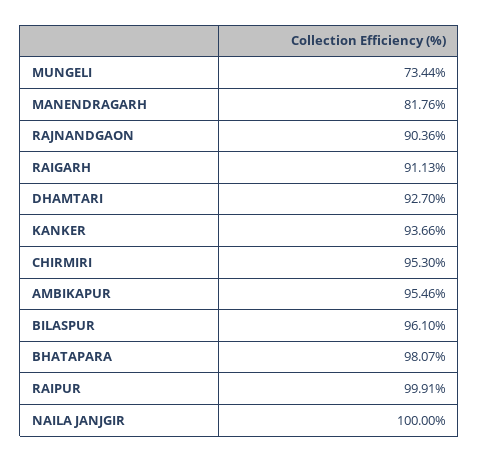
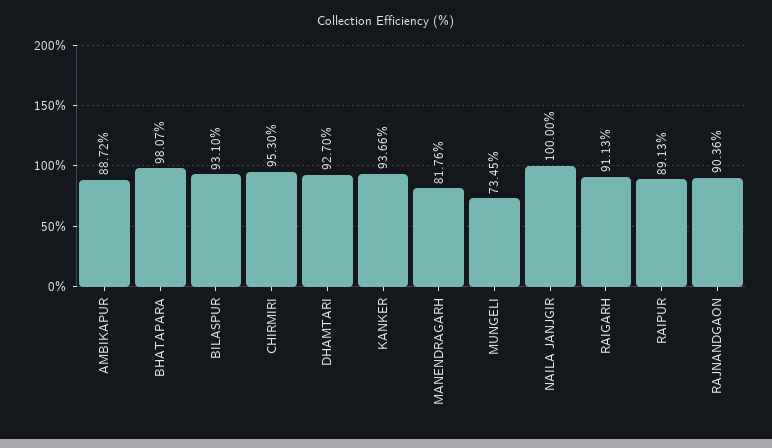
  {
-   "MUNGELI": 73.44,
+   "MUNGELI": 73.45,
    "MANENDRAGARH": 81.76,
    "RAJNANDGAON": 90.36,
    "RAIGARH": 91.13,
    "DHAMTARI": 92.7,
    "KANKER": 93.66,
    "CHIRMIRI": 95.3,
-   "AMBIKAPUR": 95.46,
+   "AMBIKAPUR": 88.72,
-   "BILASPUR": 96.1,
+   "BILASPUR": 93.1,
    "BHATAPARA": 98.07,
-   "RAIPUR": 99.91,
+   "RAIPUR": 89.13,
    "NAILA JANJGIR": 100
  }

